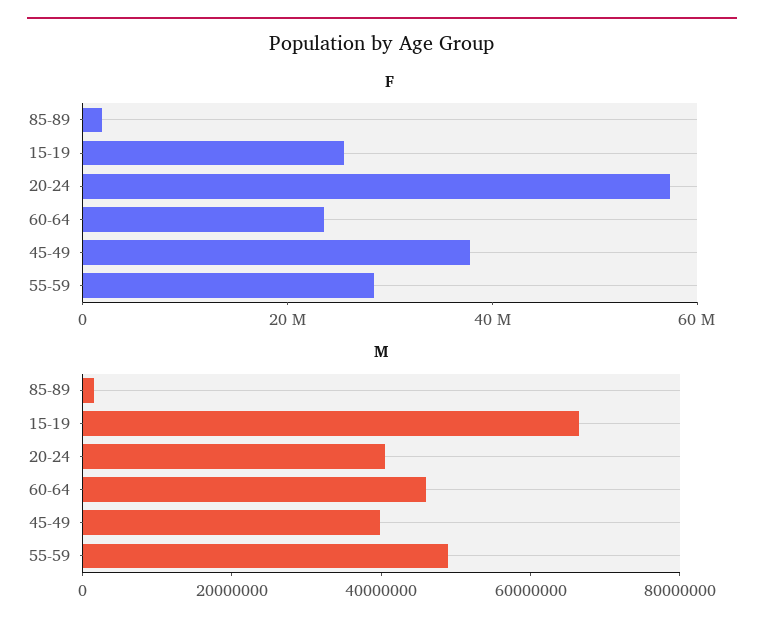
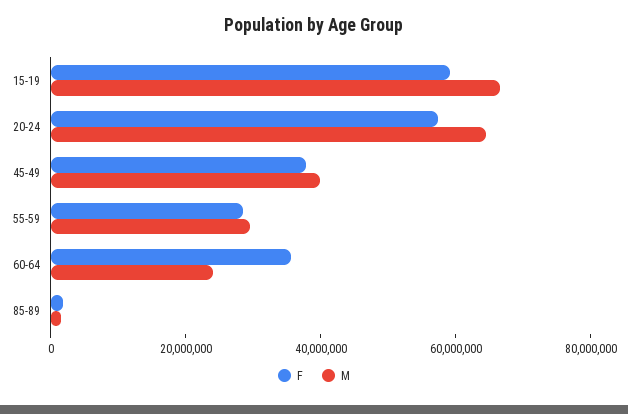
  {
    "F": {
      "85-89": 0,
-     "15-19": 25000000,
+     "15-19": 60000000,
      "20-24": 55000000,
-     "60-64": 25000000,
+     "60-64": 35000000,
      "45-49": 40000000,
      "55-59": 30000000
    },
    "M": {
      "85-89": 0,
      "15-19": 65000000,
-     "20-24": 40000000,
+     "20-24": 65000000,
-     "60-64": 45000000,
+     "60-64": 25000000,
      "45-49": 40000000,
-     "55-59": 50000000
+     "55-59": 30000000
    }
  }

